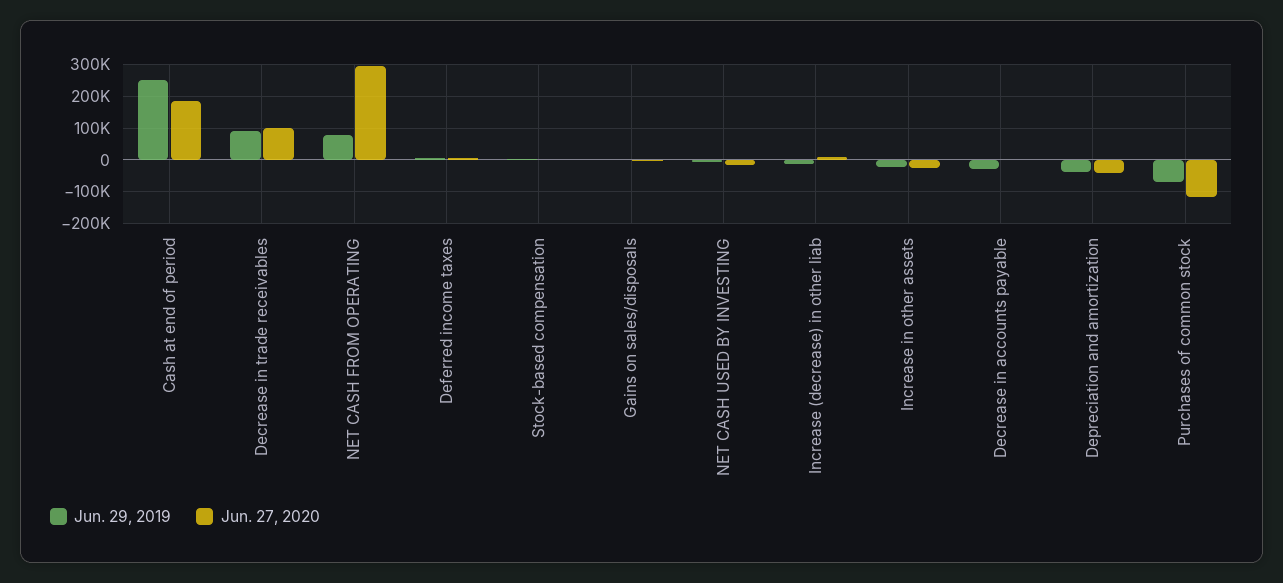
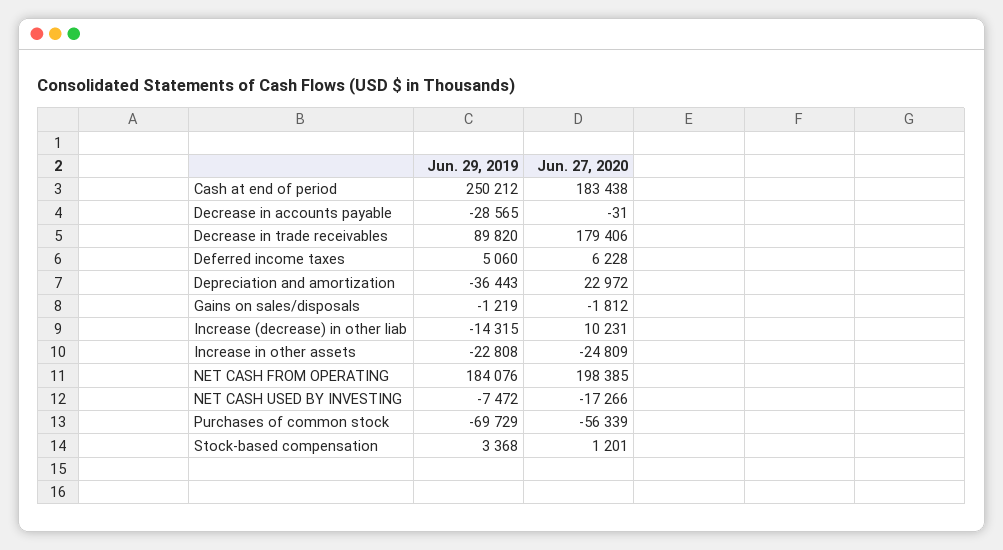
  {
    "Jun. 29, 2019": {
      "Cash at end of period": 250212,
      "Decrease in trade receivables": 89820,
-     "NET CASH FROM OPERATING": 80000,
+     "NET CASH FROM OPERATING": 184076,
      "Deferred income taxes": 5060,
      "Stock-based compensation": 3368,
      "Gains on sales/disposals": -1219,
      "NET CASH USED BY INVESTING": -7472,
      "Increase (decrease) in other liab": -14315,
      "Increase in other assets": -22808,
      "Decrease in accounts payable": -28565,
      "Depreciation and amortization": -36443,
      "Purchases of common stock": -69729
    },
    "Jun. 27, 2020": {
      "Cash at end of period": 183438,
-     "Decrease in trade receivables": 100000,
+     "Decrease in trade receivables": 179406,
-     "NET CASH FROM OPERATING": 300000,
+     "NET CASH FROM OPERATING": 198385,
      "Deferred income taxes": 6228,
      "Stock-based compensation": 1201,
      "Gains on sales/disposals": -1812,
      "NET CASH USED BY INVESTING": -17266,
      "Increase (decrease) in other liab": 10231,
      "Increase in other assets": -24809,
      "Decrease in accounts payable": -31,
-     "Depreciation and amortization": -40000,
+     "Depreciation and amortization": 22972,
-     "Purchases of common stock": -120000
+     "Purchases of common stock": -56339
    }
  }

